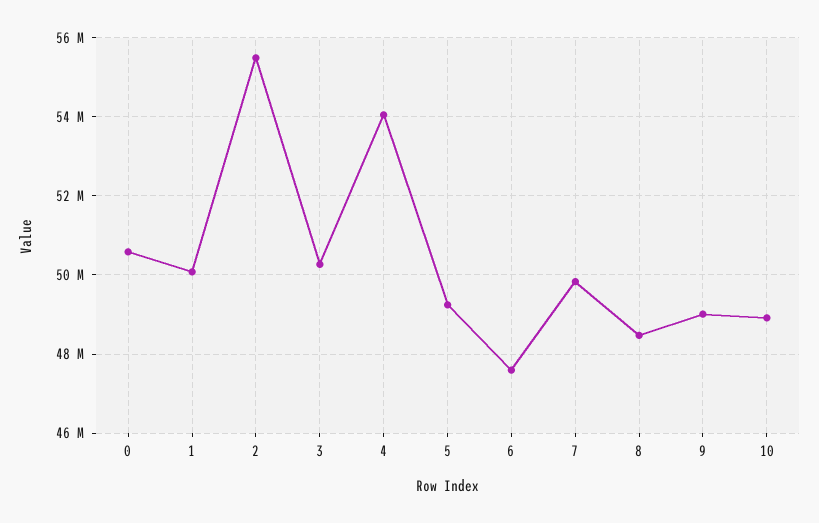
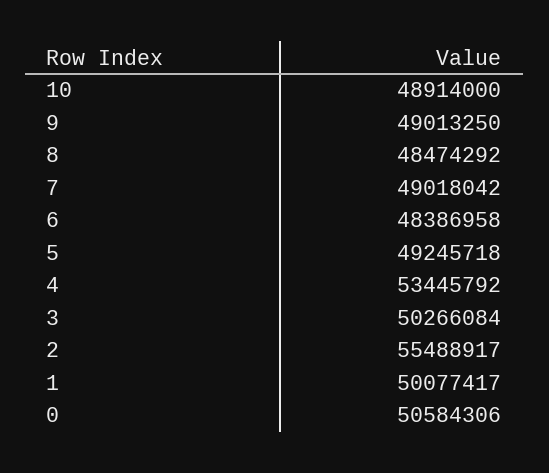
  {
    "0": 50584306,
    "1": 50077417,
    "2": 55488917,
    "3": 50266084,
-   "4": 54000000,
+   "4": 53445792,
    "5": 49245718,
-   "6": 47600000,
+   "6": 48386958,
-   "7": 49800000,
+   "7": 49018042,
    "8": 48474292,
    "9": 49013250,
    "10": 48914000
  }

